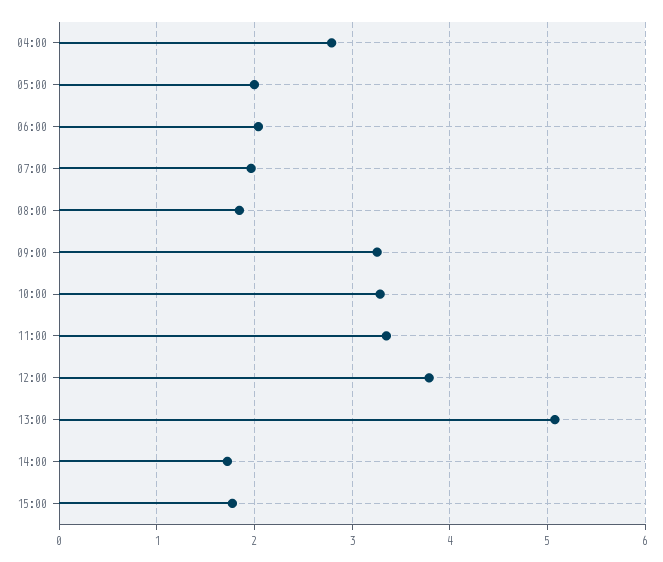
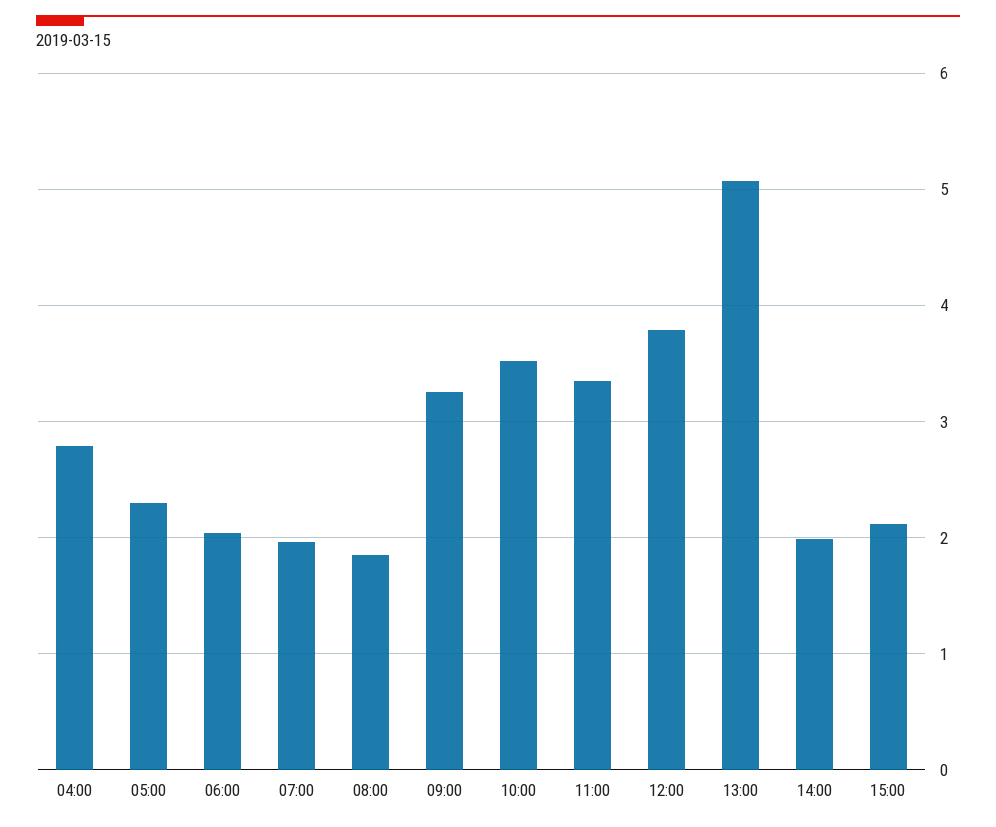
  {
    "04:00": 2.8,
-   "05:00": 2,
+   "05:00": 2.3,
    "06:00": 2,
    "07:00": 2,
    "08:00": 1.8,
    "09:00": 3.3,
-   "10:00": 3.3,
+   "10:00": 3.5,
    "11:00": 3.4,
    "12:00": 3.8,
    "13:00": 5.1,
-   "14:00": 1.7,
+   "14:00": 2,
-   "15:00": 1.8
+   "15:00": 2.1
  }

